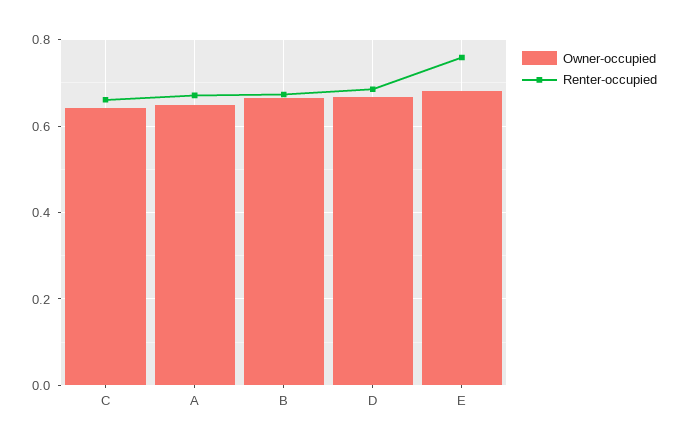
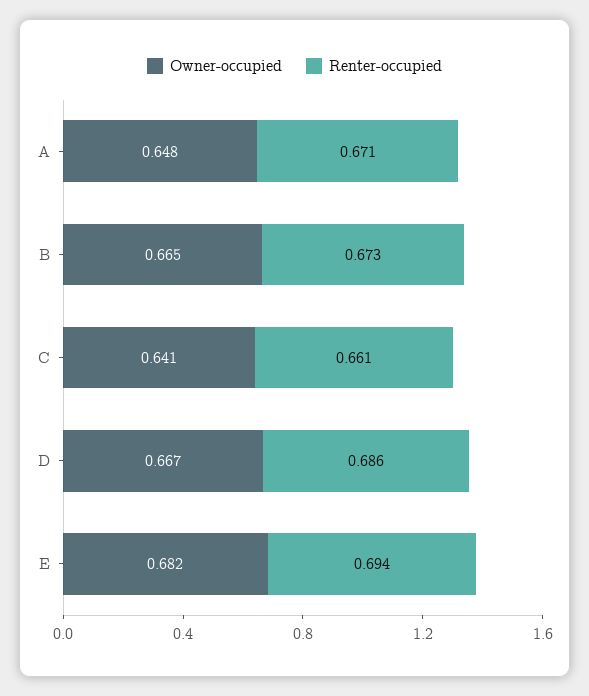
  {
    "Owner-occupied": {
      "C": 0.641,
      "A": 0.648,
      "B": 0.665,
      "D": 0.667,
      "E": 0.682
    },
    "Renter-occupied": {
      "C": 0.661,
      "A": 0.671,
      "B": 0.673,
      "D": 0.686,
-     "E": 0.76
+     "E": 0.694
    }
  }

